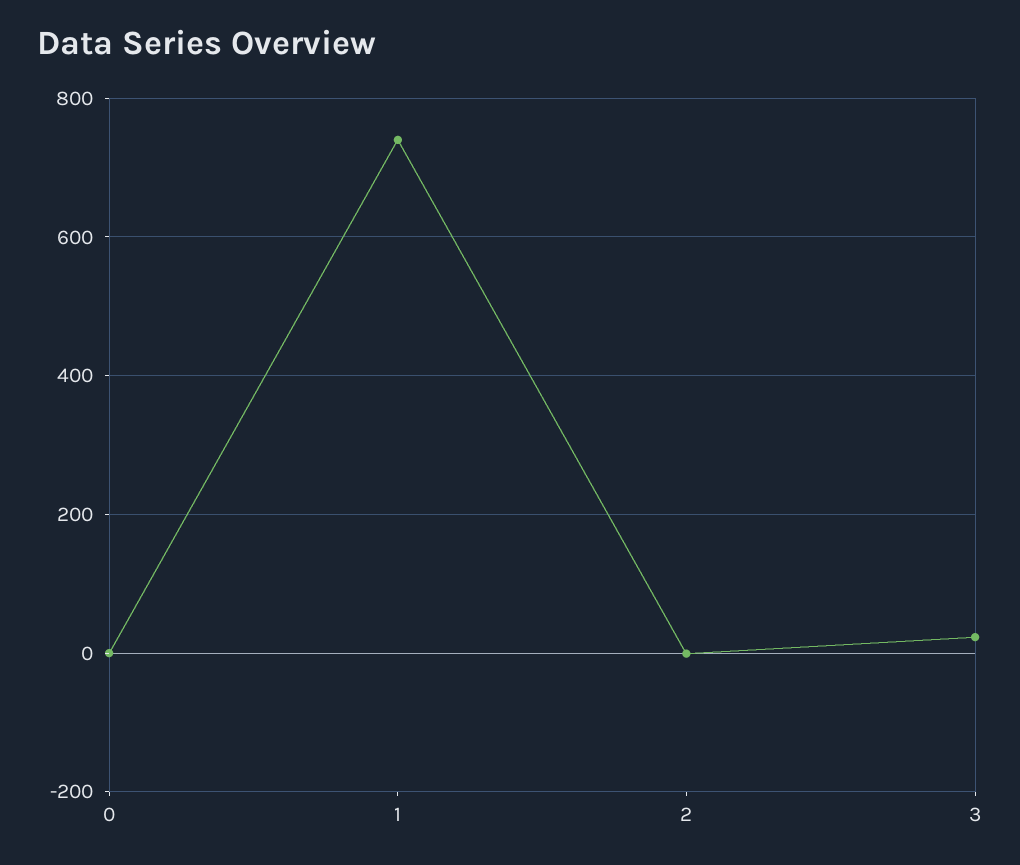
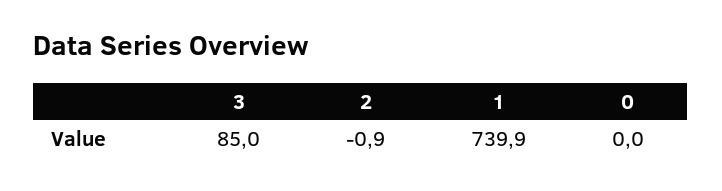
  {
    "0": 0,
    "1": 739.9,
    "2": -0.9,
-   "3": 20
+   "3": 85
  }

